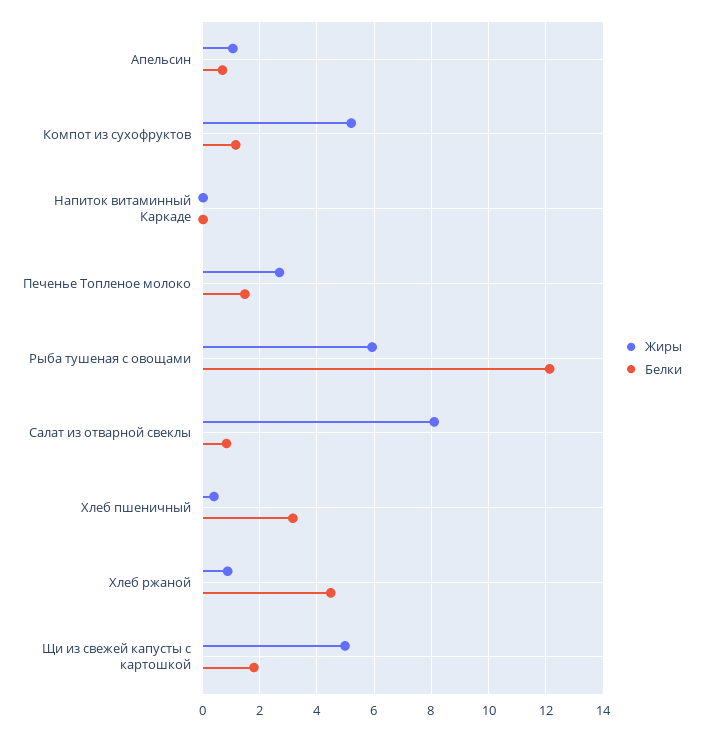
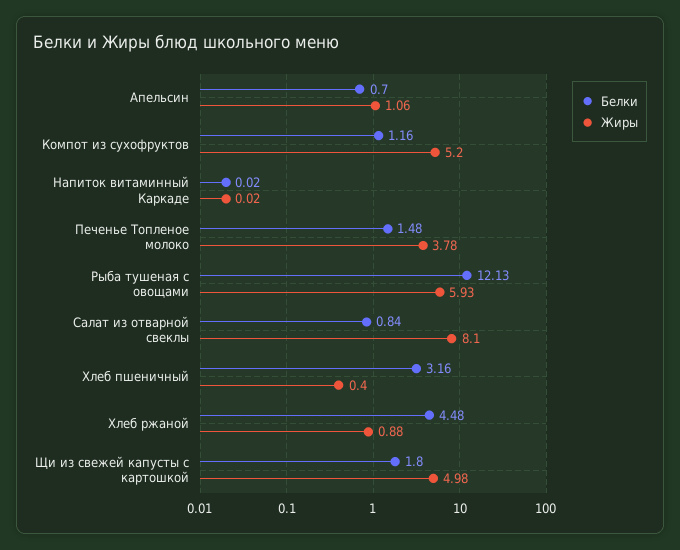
  {
    "Жиры": {
      "Апельсин": 1.06,
      "Компот из сухофруктов": 5.2,
      "Напиток витаминный Каркаде": 0.02,
-     "Печенье Топленое молоко": 2.75,
+     "Печенье Топленое молоко": 3.78,
      "Рыба тушеная с овощами": 5.93,
      "Салат из отварной свеклы": 8.1,
      "Хлеб пшеничный": 0.4,
      "Хлеб ржаной": 0.88,
      "Щи из свежей капусты с картошкой": 4.98
    },
    "Белки": {
      "Апельсин": 0.7,
      "Компот из сухофруктов": 1.16,
      "Напиток витаминный Каркаде": 0.02,
      "Печенье Топленое молоко": 1.48,
      "Рыба тушеная с овощами": 12.13,
      "Салат из отварной свеклы": 0.84,
      "Хлеб пшеничный": 3.16,
      "Хлеб ржаной": 4.48,
      "Щи из свежей капусты с картошкой": 1.8
    }
  }

